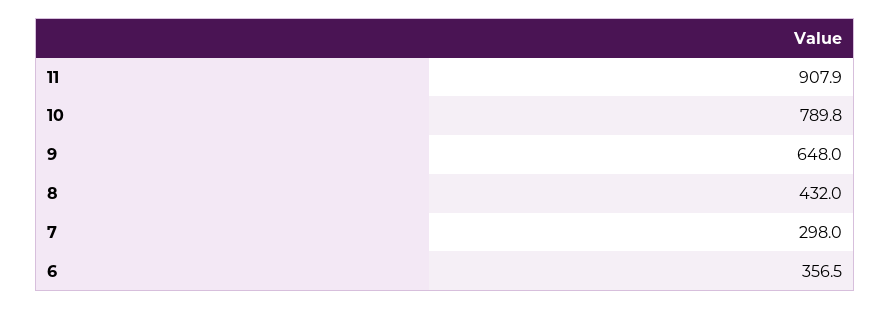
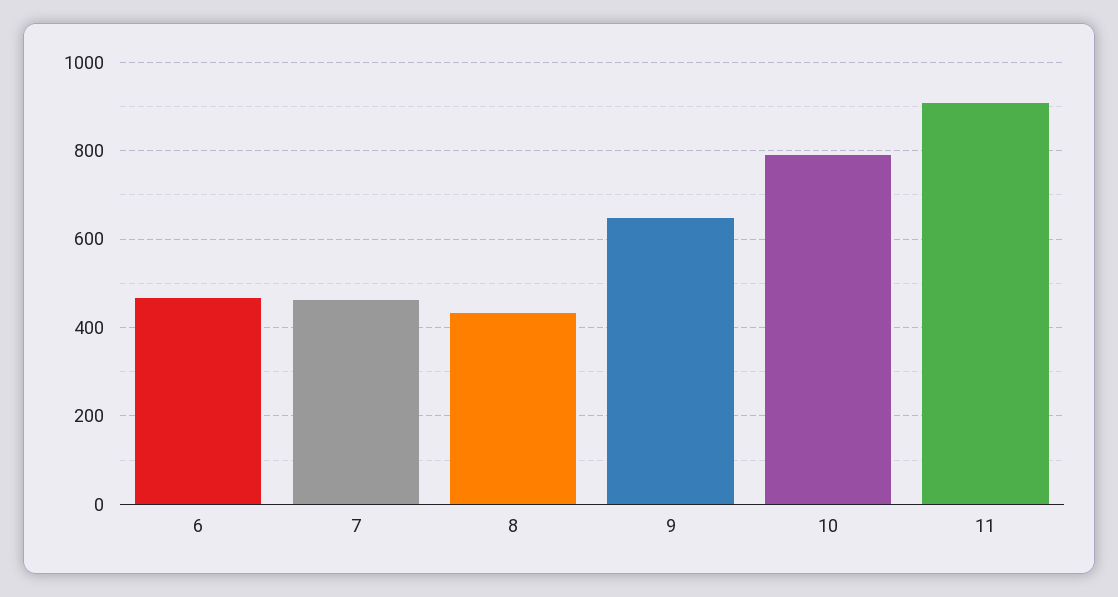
  {
    "11": 907.9,
    "10": 789.8,
    "9": 648,
    "8": 432,
-   "7": 298,
+   "7": 460,
-   "6": 356.5
+   "6": 460
  }

